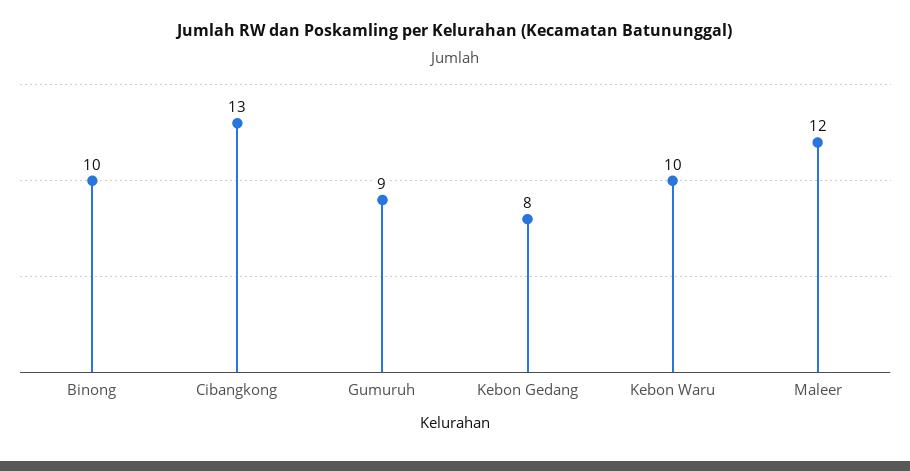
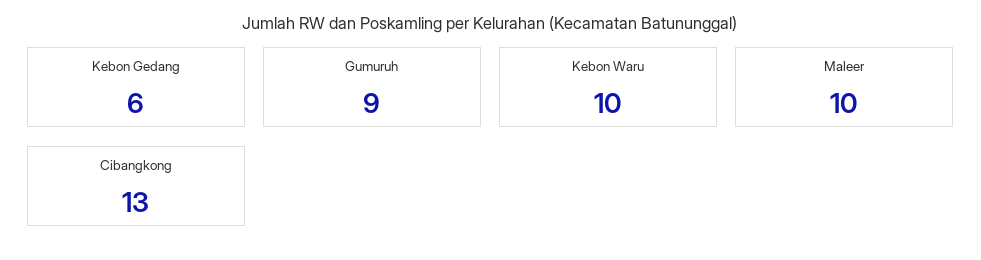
  {
-   "Binong": 10,
    "Cibangkong": 13,
    "Gumuruh": 9,
-   "Kebon Gedang": 8,
+   "Kebon Gedang": 6,
    "Kebon Waru": 10,
-   "Maleer": 12
+   "Maleer": 10
  }

